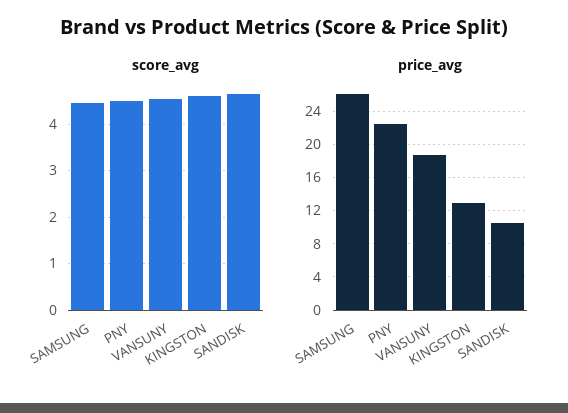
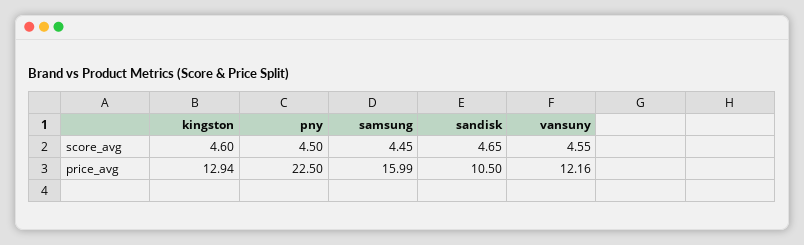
  {
    "score_avg": {
      "SAMSUNG": 4.45,
      "PNY": 4.5,
      "VANSUNY": 4.55,
      "KINGSTON": 4.6,
      "SANDISK": 4.65
    },
    "price_avg": {
-     "SAMSUNG": 26,
+     "SAMSUNG": 15.99,
      "PNY": 22.5,
-     "VANSUNY": 19,
+     "VANSUNY": 12.16,
      "KINGSTON": 12.94,
      "SANDISK": 10.5
    }
  }

